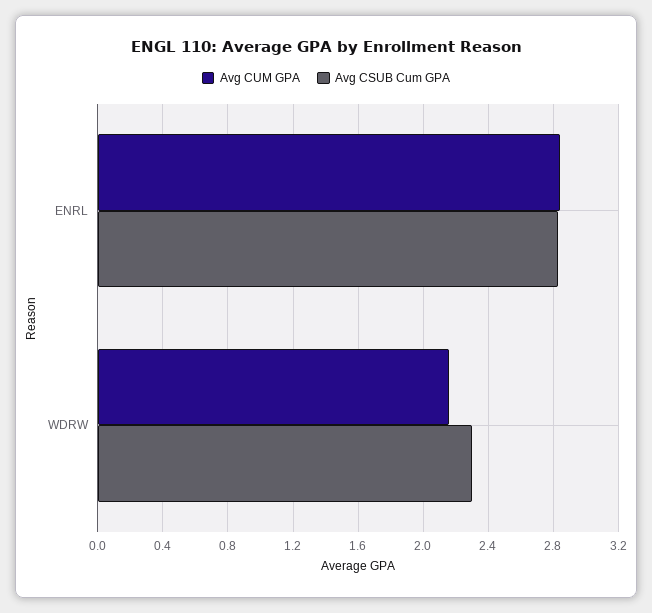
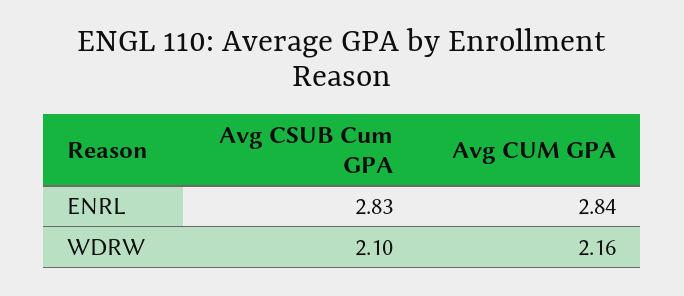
  {
    "Avg CUM GPA": {
      "ENRL": 2.84,
      "WDRW": 2.16
    },
    "Avg CSUB Cum GPA": {
      "ENRL": 2.83,
-     "WDRW": 2.3
+     "WDRW": 2.1
    }
  }

